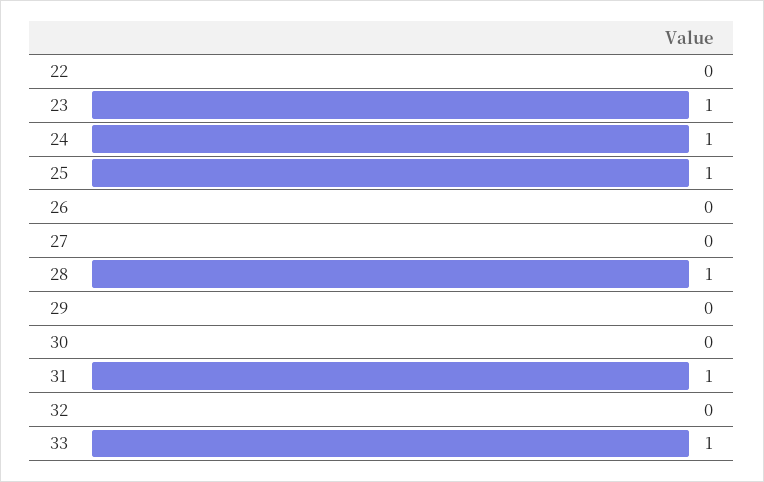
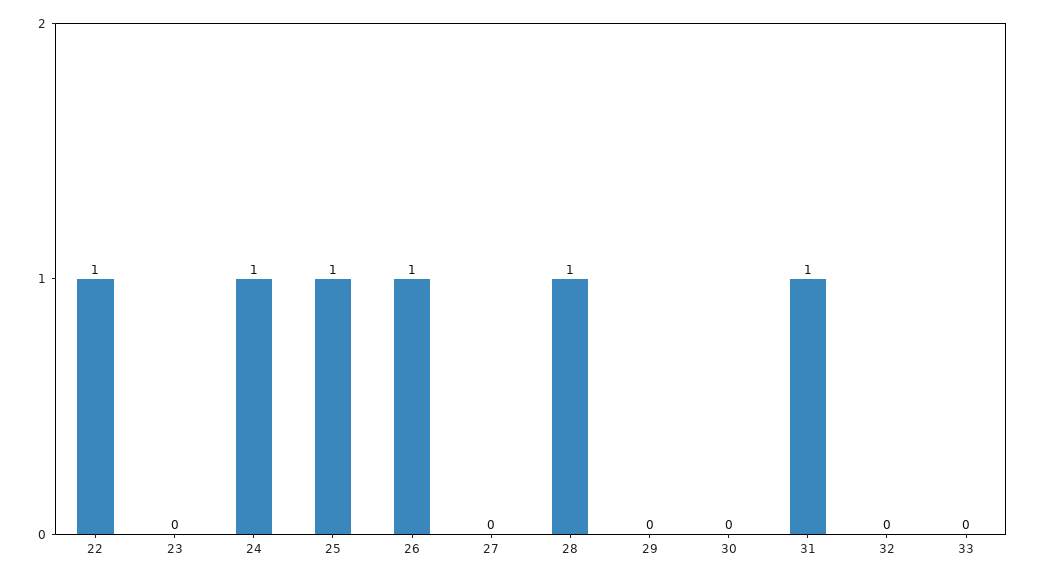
  {
-   "22": 0,
+   "22": 1,
-   "23": 1,
+   "23": 0,
    "24": 1,
    "25": 1,
-   "26": 0,
+   "26": 1,
    "27": 0,
    "28": 1,
    "29": 0,
    "30": 0,
    "31": 1,
    "32": 0,
-   "33": 1
+   "33": 0
  }

